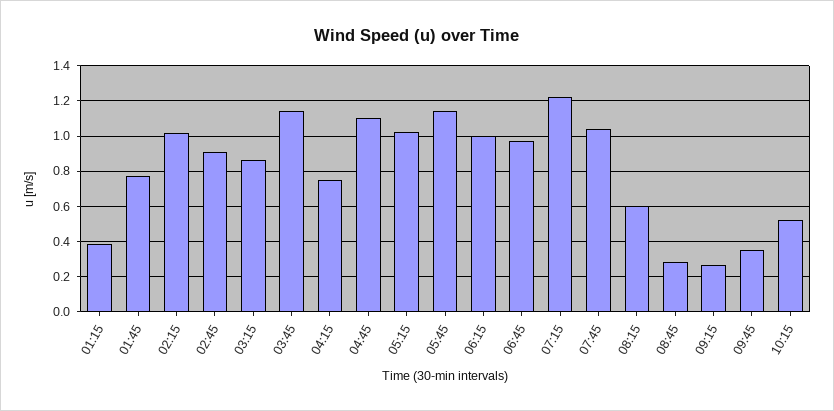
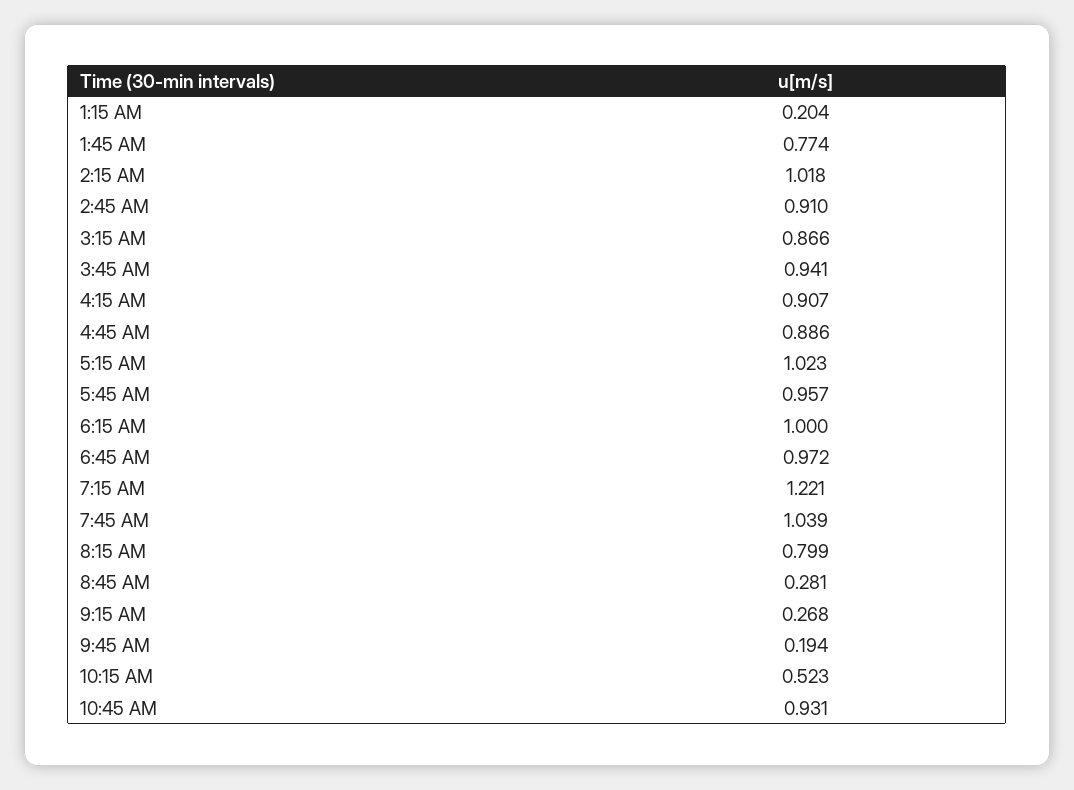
  {
-   "01:15": 0.4,
+   "01:15": 0.204,
    "01:45": 0.774,
    "02:15": 1.018,
    "02:45": 0.91,
    "03:15": 0.866,
-   "03:45": 1.15,
+   "03:45": 0.941,
-   "04:15": 0.75,
+   "04:15": 0.907,
-   "04:45": 1.1,
+   "04:45": 0.886,
    "05:15": 1.023,
-   "05:45": 1.15,
+   "05:45": 0.957,
    "06:15": 1,
    "06:45": 0.972,
    "07:15": 1.221,
    "07:45": 1.039,
-   "08:15": 0.6,
+   "08:15": 0.799,
    "08:45": 0.281,
    "09:15": 0.268,
-   "09:45": 0.35,
+   "09:45": 0.194,
-   "10:15": 0.523
+   "10:15": 0.523,
+   "10:45 AM": 0.931
  }

